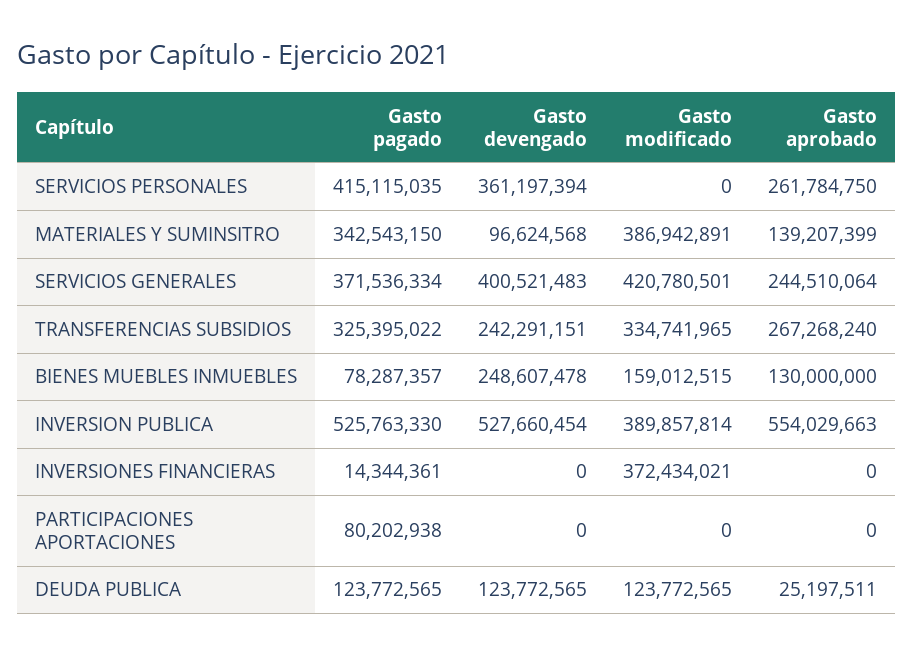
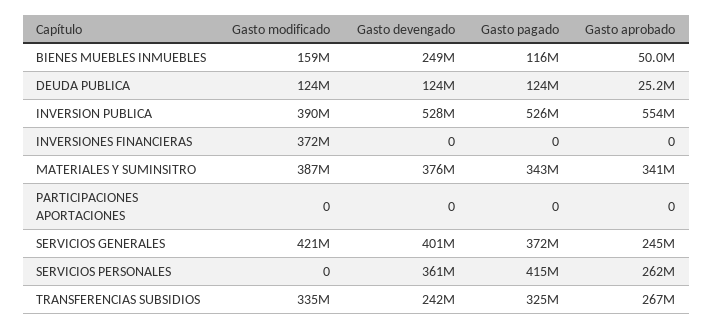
  {
    "Gasto pagado": {
      "SERVICIOS PERSONALES": 415115035,
      "MATERIALES Y SUMINSITRO": 342543150,
      "SERVICIOS GENERALES": 371536334,
      "TRANSFERENCIAS SUBSIDIOS": 325395022,
-     "BIENES MUEBLES INMUEBLES": 78287357,
+     "BIENES MUEBLES INMUEBLES": 116000000,
      "INVERSION PUBLICA": 525763330,
-     "INVERSIONES FINANCIERAS": 14344361,
+     "INVERSIONES FINANCIERAS": 0,
-     "PARTICIPACIONES APORTACIONES": 80202938,
+     "PARTICIPACIONES APORTACIONES": 0,
      "DEUDA PUBLICA": 123772565
    },
    "Gasto devengado": {
      "SERVICIOS PERSONALES": 361197394,
-     "MATERIALES Y SUMINSITRO": 96624568,
+     "MATERIALES Y SUMINSITRO": 376000000,
      "SERVICIOS GENERALES": 400521483,
      "TRANSFERENCIAS SUBSIDIOS": 242291151,
      "BIENES MUEBLES INMUEBLES": 248607478,
      "INVERSION PUBLICA": 527660454,
      "INVERSIONES FINANCIERAS": 0,
      "PARTICIPACIONES APORTACIONES": 0,
      "DEUDA PUBLICA": 123772565
    },
    "Gasto modificado": {
      "SERVICIOS PERSONALES": 0,
      "MATERIALES Y SUMINSITRO": 386942891,
      "SERVICIOS GENERALES": 420780501,
      "TRANSFERENCIAS SUBSIDIOS": 334741965,
      "BIENES MUEBLES INMUEBLES": 159012515,
      "INVERSION PUBLICA": 389857814,
      "INVERSIONES FINANCIERAS": 372434021,
      "PARTICIPACIONES APORTACIONES": 0,
      "DEUDA PUBLICA": 123772565
    },
    "Gasto aprobado": {
      "SERVICIOS PERSONALES": 261784750,
-     "MATERIALES Y SUMINSITRO": 139207399,
+     "MATERIALES Y SUMINSITRO": 341000000,
      "SERVICIOS GENERALES": 244510064,
      "TRANSFERENCIAS SUBSIDIOS": 267268240,
-     "BIENES MUEBLES INMUEBLES": 130000000,
+     "BIENES MUEBLES INMUEBLES": 50000000,
      "INVERSION PUBLICA": 554029663,
      "INVERSIONES FINANCIERAS": 0,
      "PARTICIPACIONES APORTACIONES": 0,
      "DEUDA PUBLICA": 25197511
    }
  }

